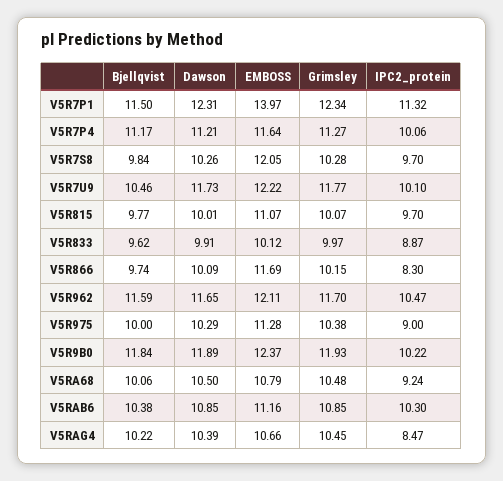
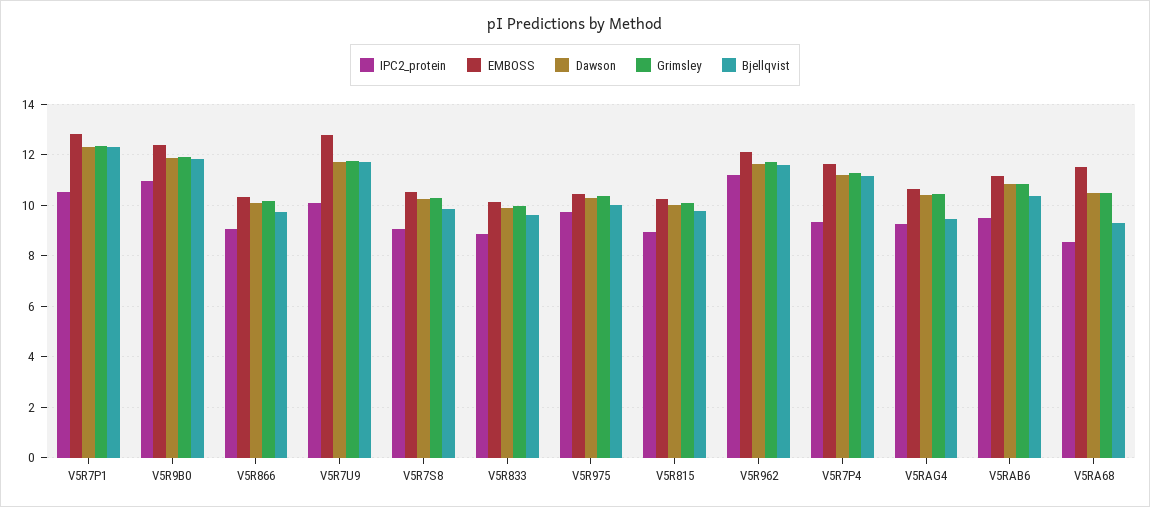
  {
    "Bjellqvist": {
-     "V5R7P1": 11.5,
+     "V5R7P1": 12.25,
      "V5R7P4": 11.17,
      "V5R7S8": 9.84,
-     "V5R7U9": 10.46,
+     "V5R7U9": 11.75,
      "V5R815": 9.77,
      "V5R833": 9.62,
      "V5R866": 9.74,
      "V5R962": 11.59,
      "V5R975": 10,
      "V5R9B0": 11.84,
-     "V5RA68": 10.06,
+     "V5RA68": 9.25,
      "V5RAB6": 10.38,
-     "V5RAG4": 10.22
+     "V5RAG4": 9.5
    },
    "Dawson": {
      "V5R7P1": 12.31,
      "V5R7P4": 11.21,
      "V5R7S8": 10.26,
      "V5R7U9": 11.73,
      "V5R815": 10.01,
      "V5R833": 9.91,
      "V5R866": 10.09,
      "V5R962": 11.65,
      "V5R975": 10.29,
      "V5R9B0": 11.89,
      "V5RA68": 10.5,
      "V5RAB6": 10.85,
      "V5RAG4": 10.39
    },
    "EMBOSS": {
-     "V5R7P1": 13.97,
+     "V5R7P1": 12.75,
      "V5R7P4": 11.64,
-     "V5R7S8": 12.05,
+     "V5R7S8": 10.5,
-     "V5R7U9": 12.22,
+     "V5R7U9": 12.75,
-     "V5R815": 11.07,
+     "V5R815": 10.25,
      "V5R833": 10.12,
-     "V5R866": 11.69,
+     "V5R866": 10.25,
      "V5R962": 12.11,
-     "V5R975": 11.28,
+     "V5R975": 10.5,
      "V5R9B0": 12.37,
-     "V5RA68": 10.79,
+     "V5RA68": 11.5,
      "V5RAB6": 11.16,
      "V5RAG4": 10.66
    },
    "Grimsley": {
      "V5R7P1": 12.34,
      "V5R7P4": 11.27,
      "V5R7S8": 10.28,
      "V5R7U9": 11.77,
      "V5R815": 10.07,
      "V5R833": 9.97,
      "V5R866": 10.15,
      "V5R962": 11.7,
      "V5R975": 10.38,
      "V5R9B0": 11.93,
      "V5RA68": 10.48,
      "V5RAB6": 10.85,
      "V5RAG4": 10.45
    },
    "IPC2_protein": {
-     "V5R7P1": 11.32,
+     "V5R7P1": 10.5,
-     "V5R7P4": 10.06,
+     "V5R7P4": 9.25,
-     "V5R7S8": 9.7,
+     "V5R7S8": 9,
      "V5R7U9": 10.1,
-     "V5R815": 9.7,
+     "V5R815": 9,
      "V5R833": 8.87,
-     "V5R866": 8.3,
+     "V5R866": 9,
-     "V5R962": 10.47,
+     "V5R962": 11.25,
-     "V5R975": 9,
+     "V5R975": 9.75,
-     "V5R9B0": 10.22,
+     "V5R9B0": 11,
-     "V5RA68": 9.24,
+     "V5RA68": 8.5,
-     "V5RAB6": 10.3,
+     "V5RAB6": 9.5,
-     "V5RAG4": 8.47
+     "V5RAG4": 9.25
    }
  }

